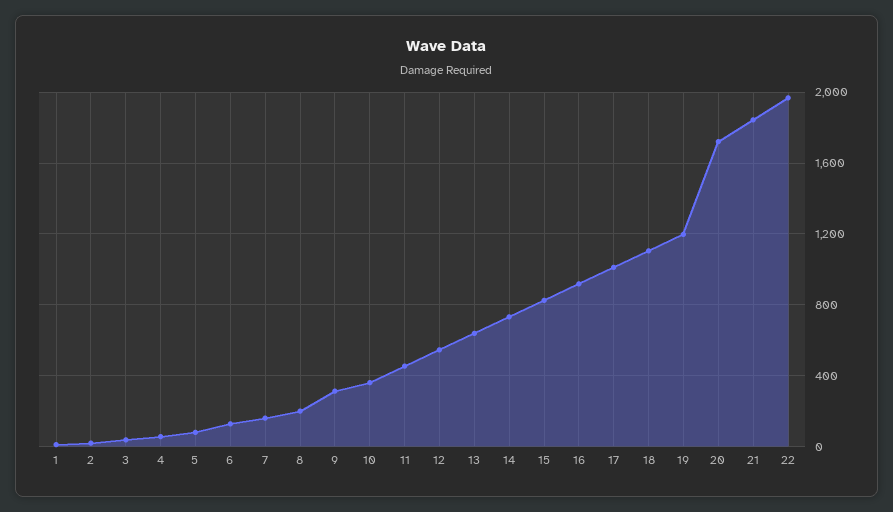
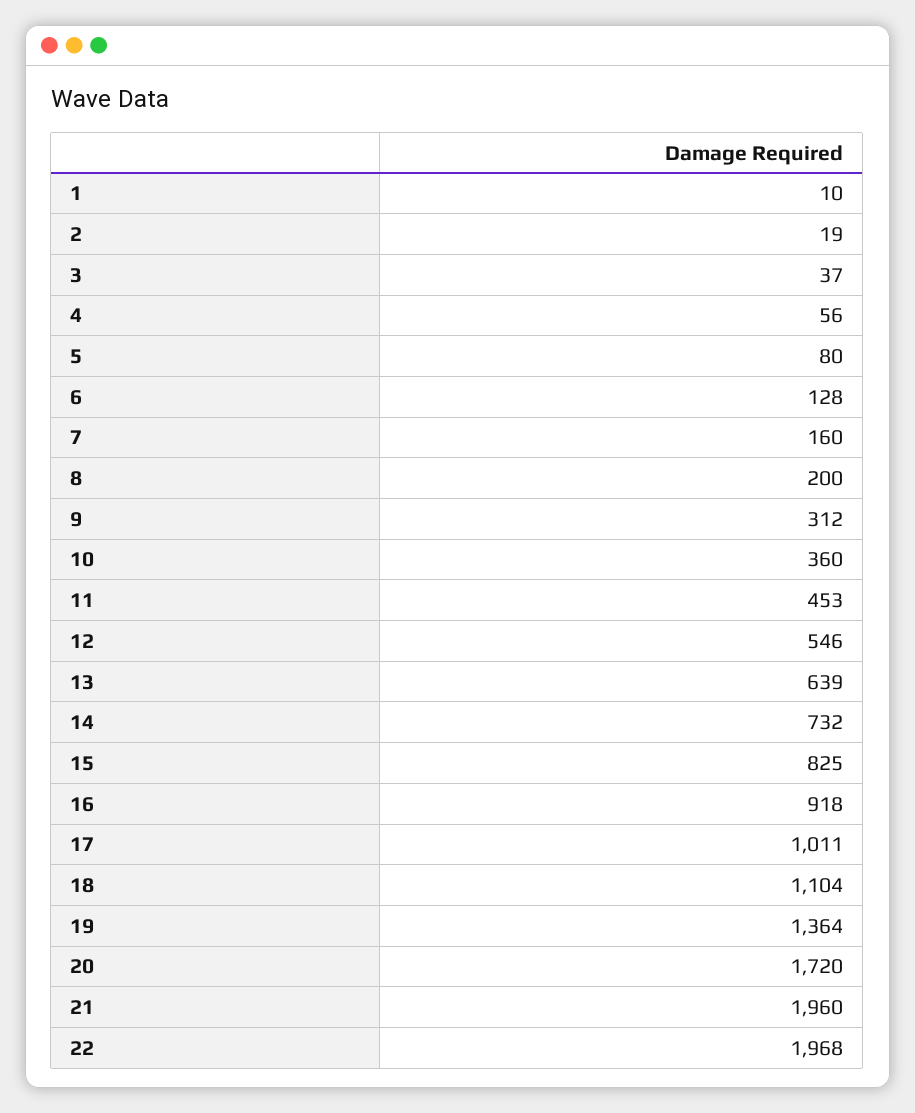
  {
    "1": 10,
    "2": 19,
    "3": 37,
    "4": 56,
    "5": 80,
    "6": 128,
    "7": 160,
    "8": 200,
    "9": 312,
    "10": 360,
    "11": 453,
    "12": 546,
    "13": 639,
    "14": 732,
    "15": 825,
    "16": 918,
    "17": 1011,
    "18": 1104,
-   "19": 1200,
+   "19": 1364,
    "20": 1720,
-   "21": 1850,
+   "21": 1960,
    "22": 1968
  }

